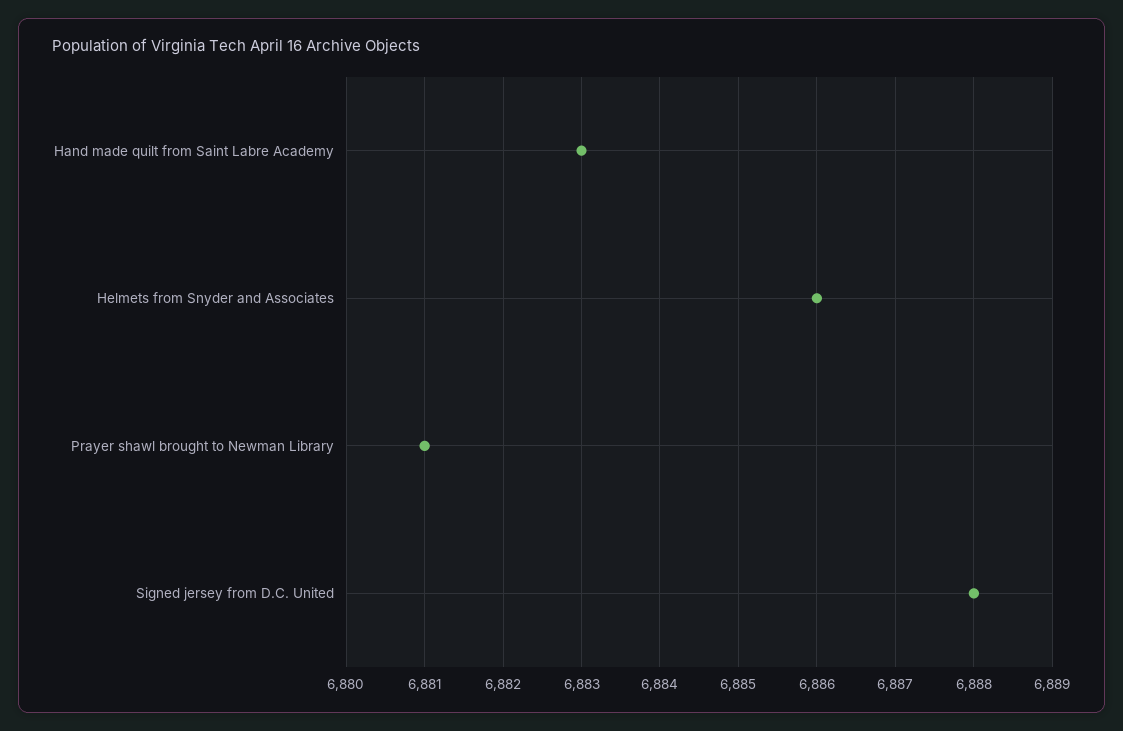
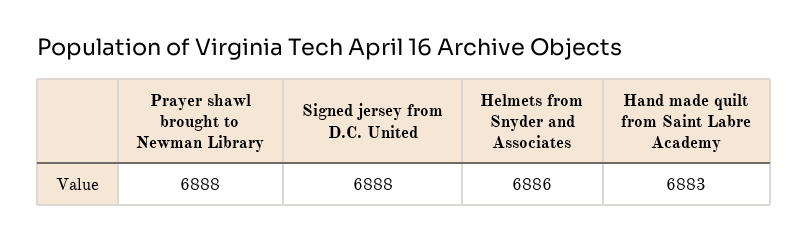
  {
    "Hand made quilt from Saint Labre Academy": 6883,
    "Helmets from Snyder and Associates": 6886,
-   "Prayer shawl brought to Newman Library": 6881,
+   "Prayer shawl brought to Newman Library": 6888,
    "Signed jersey from D.C. United": 6888
  }

